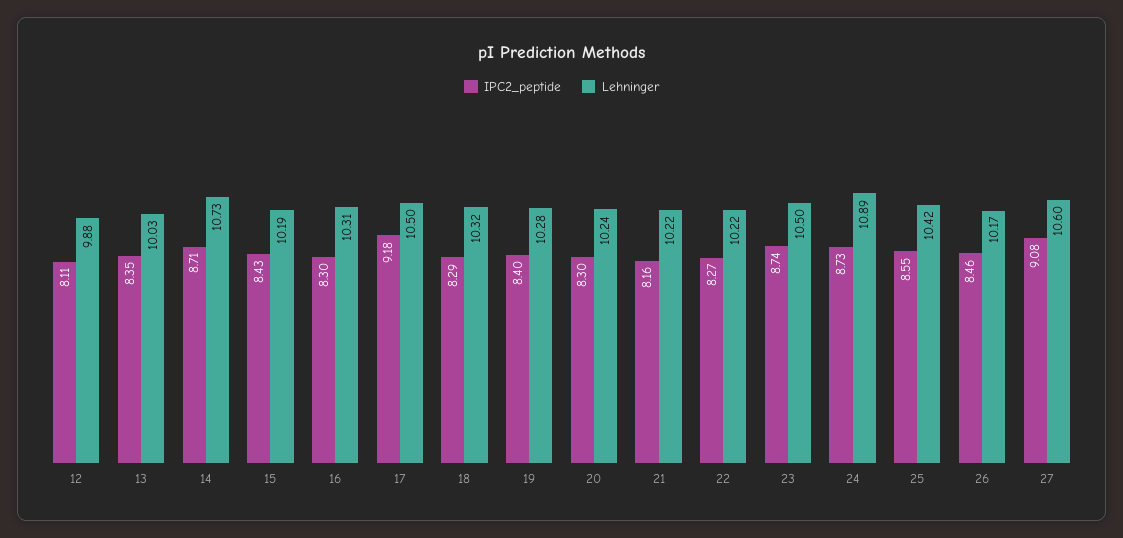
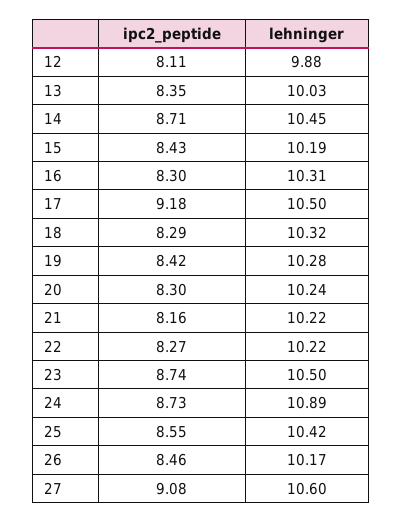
  {
    "IPC2_peptide": {
      "12": 8.11,
      "13": 8.35,
      "14": 8.71,
      "15": 8.43,
      "16": 8.3,
      "17": 9.18,
      "18": 8.29,
-     "19": 8.4,
+     "19": 8.42,
      "20": 8.3,
      "21": 8.16,
      "22": 8.27,
      "23": 8.74,
      "24": 8.73,
      "25": 8.55,
      "26": 8.46,
      "27": 9.08
    },
    "Lehninger": {
      "12": 9.88,
      "13": 10.03,
-     "14": 10.73,
+     "14": 10.45,
      "15": 10.19,
      "16": 10.31,
      "17": 10.5,
      "18": 10.32,
      "19": 10.28,
      "20": 10.24,
      "21": 10.22,
      "22": 10.22,
      "23": 10.5,
      "24": 10.89,
      "25": 10.42,
      "26": 10.17,
      "27": 10.6
    }
  }

